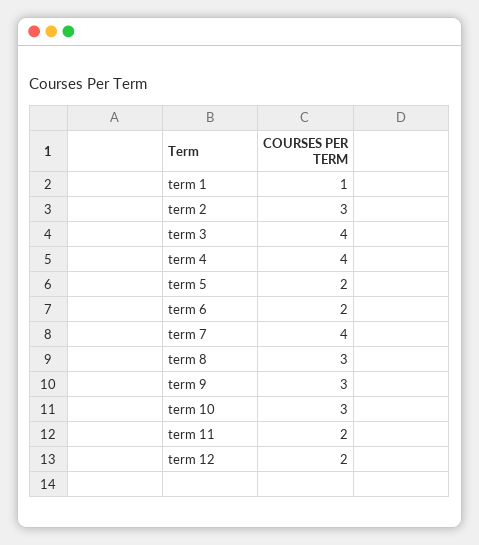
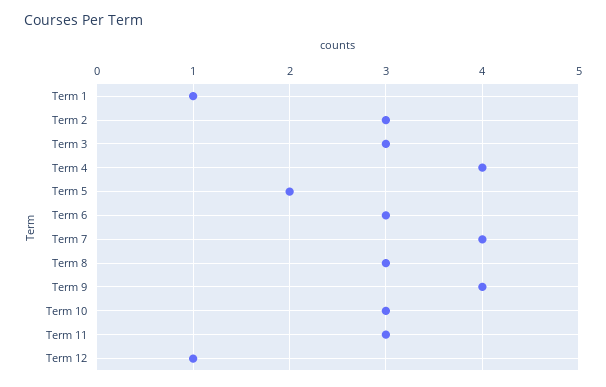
  {
    "term 1": 1,
    "term 2": 3,
-   "term 3": 4,
+   "term 3": 3,
    "term 4": 4,
    "term 5": 2,
-   "term 6": 2,
+   "term 6": 3,
    "term 7": 4,
    "term 8": 3,
-   "term 9": 3,
+   "term 9": 4,
    "term 10": 3,
-   "term 11": 2,
+   "term 11": 3,
-   "term 12": 2
+   "term 12": 1
  }

